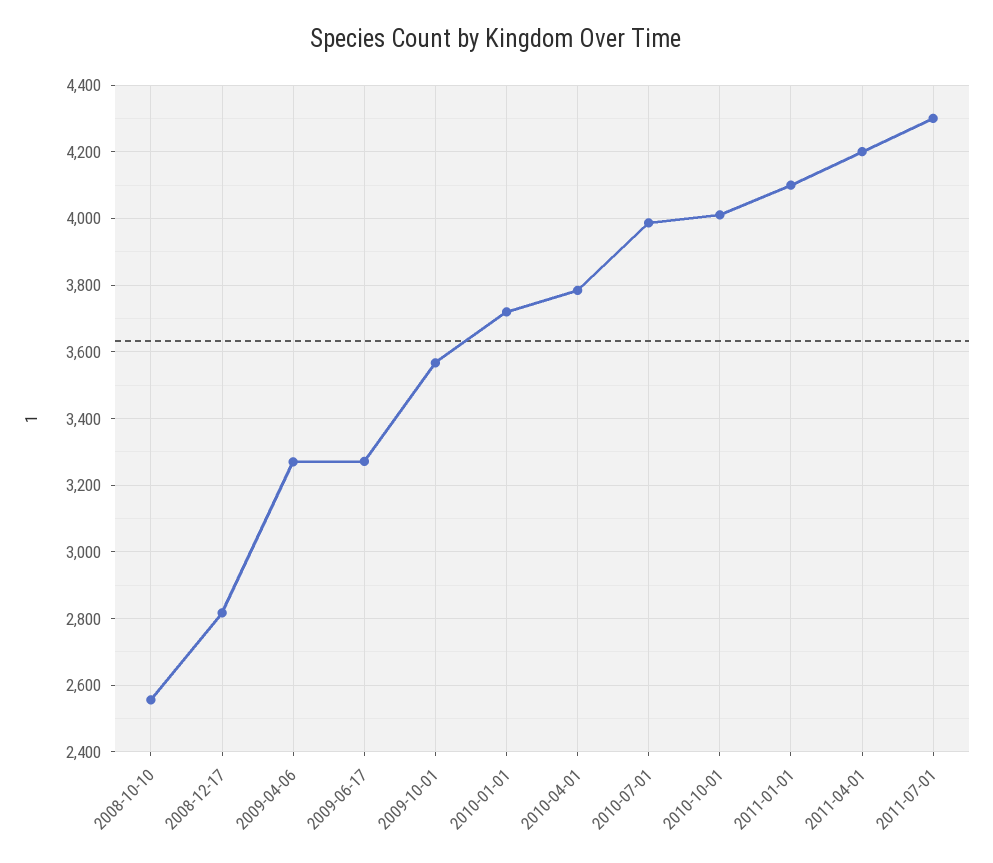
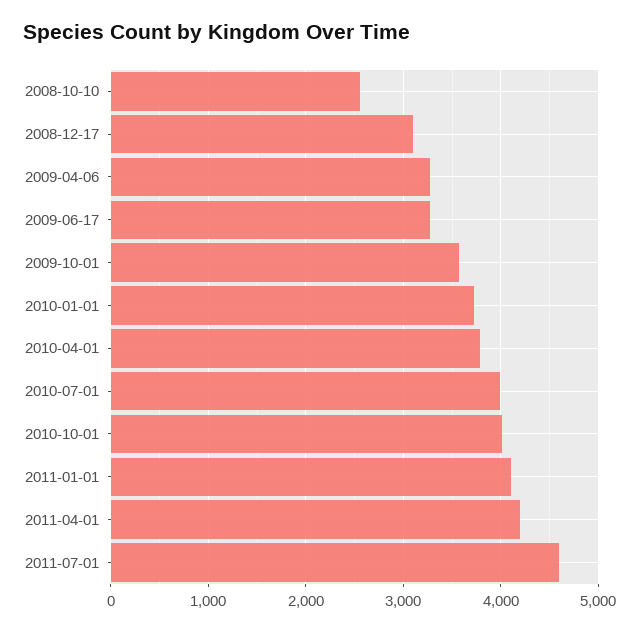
  {
    "2008-10-10": 2560,
-   "2008-12-17": 2820,
+   "2008-12-17": 3100,
    "2009-04-06": 3280,
    "2009-06-17": 3280,
    "2009-10-01": 3560,
    "2010-01-01": 3720,
    "2010-04-01": 3780,
    "2010-07-01": 3980,
    "2010-10-01": 4020,
    "2011-01-01": 4100,
    "2011-04-01": 4200,
-   "2011-07-01": 4300
+   "2011-07-01": 4600
  }

